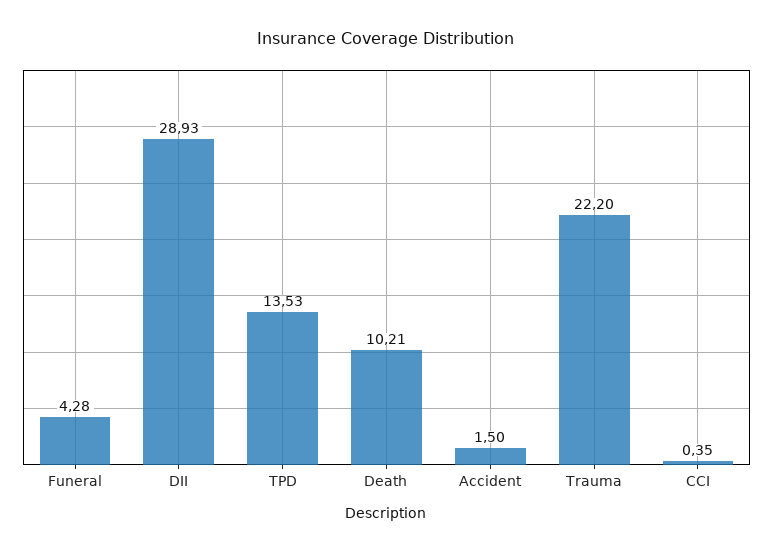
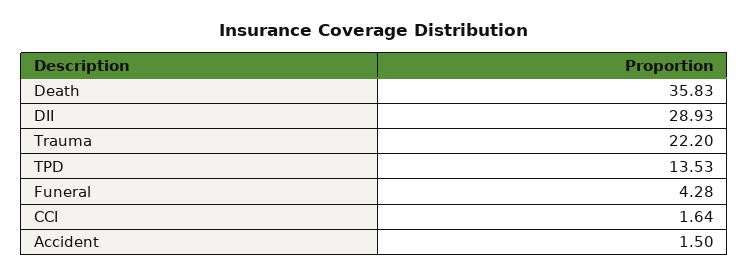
  {
    "Funeral": 4.28,
    "DII": 28.93,
    "TPD": 13.53,
-   "Death": 10.21,
+   "Death": 35.83,
    "Accident": 1.5,
    "Trauma": 22.2,
-   "CCI": 0.35
+   "CCI": 1.64
  }

